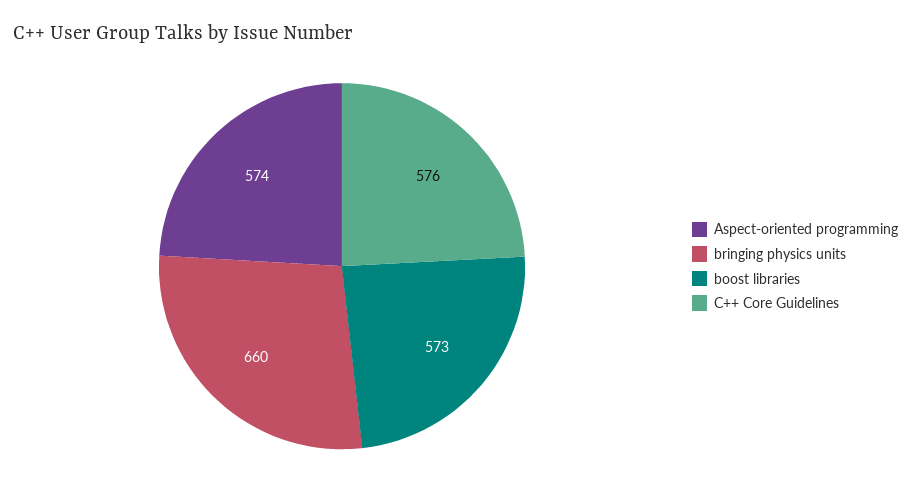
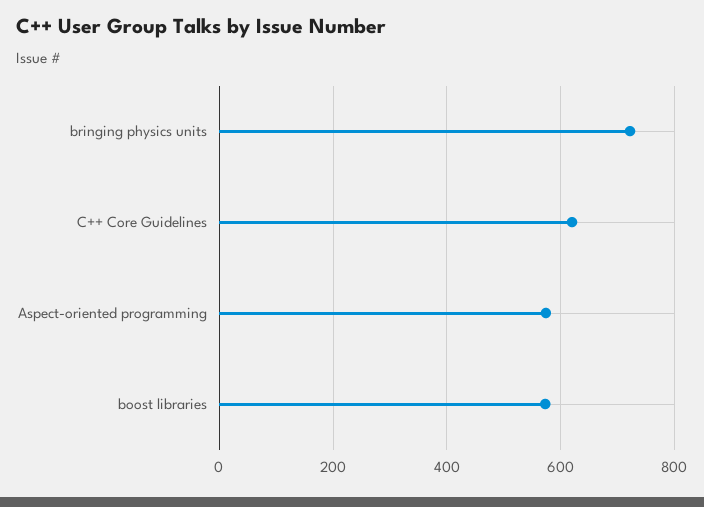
  {
    "Aspect-oriented programming": 574,
-   "bringing physics units": 660,
+   "bringing physics units": 720,
    "boost libraries": 573,
-   "C++ Core Guidelines": 576
+   "C++ Core Guidelines": 620
  }

